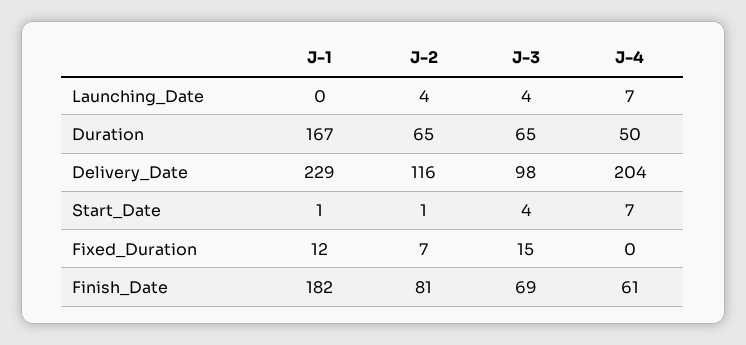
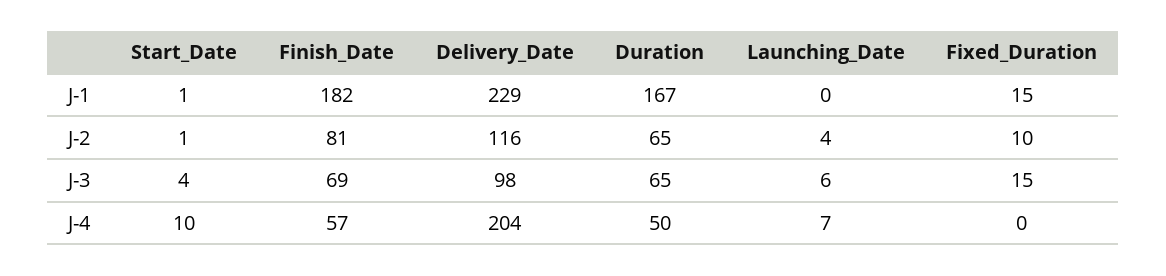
  {
    "J-1": {
      "Launching_Date": 0,
      "Duration": 167,
      "Delivery_Date": 229,
      "Start_Date": 1,
-     "Fixed_Duration": 12,
+     "Fixed_Duration": 15,
      "Finish_Date": 182
    },
    "J-2": {
      "Launching_Date": 4,
      "Duration": 65,
      "Delivery_Date": 116,
      "Start_Date": 1,
-     "Fixed_Duration": 7,
+     "Fixed_Duration": 10,
      "Finish_Date": 81
    },
    "J-3": {
-     "Launching_Date": 4,
+     "Launching_Date": 6,
      "Duration": 65,
      "Delivery_Date": 98,
      "Start_Date": 4,
      "Fixed_Duration": 15,
      "Finish_Date": 69
    },
    "J-4": {
      "Launching_Date": 7,
      "Duration": 50,
      "Delivery_Date": 204,
-     "Start_Date": 7,
+     "Start_Date": 10,
      "Fixed_Duration": 0,
-     "Finish_Date": 61
+     "Finish_Date": 57
    }
  }

